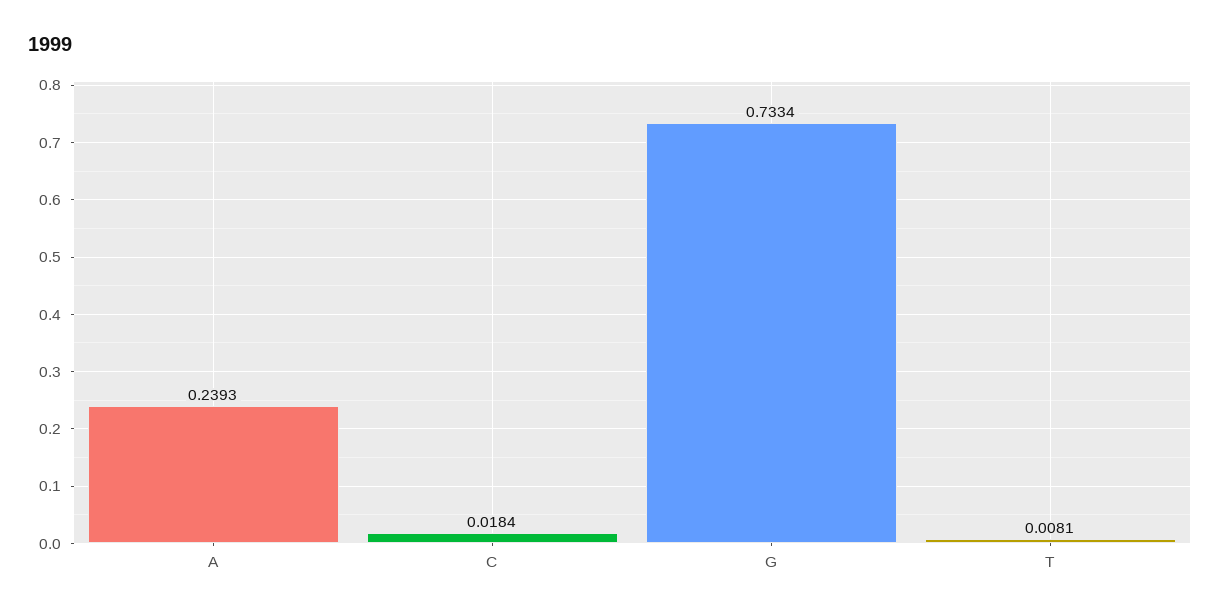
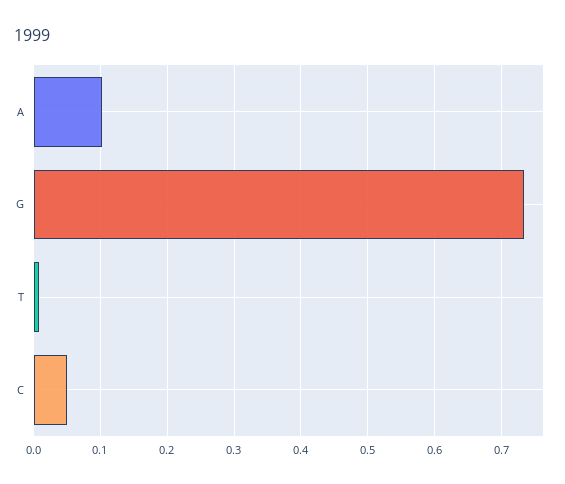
  {
-   "A": 0.2393,
+   "A": 0.1,
-   "C": 0.0184,
+   "C": 0.05,
    "G": 0.7334,
    "T": 0.0081
  }

